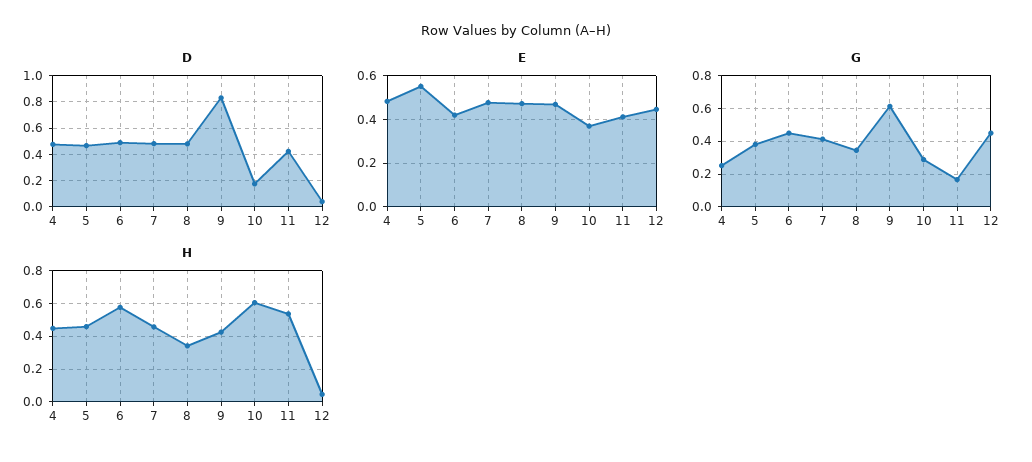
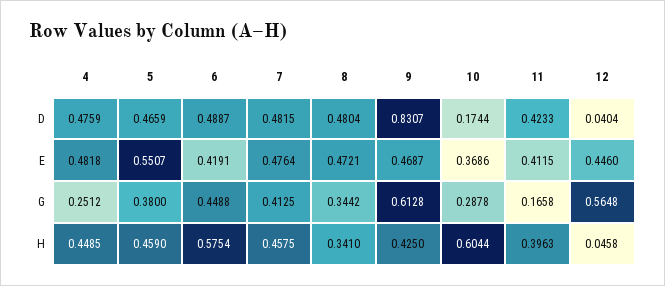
  {
    "D": {
      "4": 0.4759,
      "5": 0.4659,
      "6": 0.4887,
      "7": 0.4815,
      "8": 0.4804,
      "9": 0.8307,
      "10": 0.1744,
      "11": 0.4233,
      "12": 0.0404
    },
    "E": {
      "4": 0.4818,
      "5": 0.5507,
      "6": 0.4191,
      "7": 0.4764,
      "8": 0.4721,
      "9": 0.4687,
      "10": 0.3686,
      "11": 0.4115,
      "12": 0.446
    },
    "G": {
      "4": 0.2512,
      "5": 0.38,
      "6": 0.4488,
      "7": 0.4125,
      "8": 0.3442,
      "9": 0.6128,
      "10": 0.2878,
      "11": 0.1658,
-     "12": 0.45
+     "12": 0.5648
    },
    "H": {
      "4": 0.4485,
      "5": 0.459,
      "6": 0.5754,
      "7": 0.4575,
      "8": 0.341,
      "9": 0.425,
      "10": 0.6044,
-     "11": 0.55,
+     "11": 0.3963,
      "12": 0.0458
    }
  }

